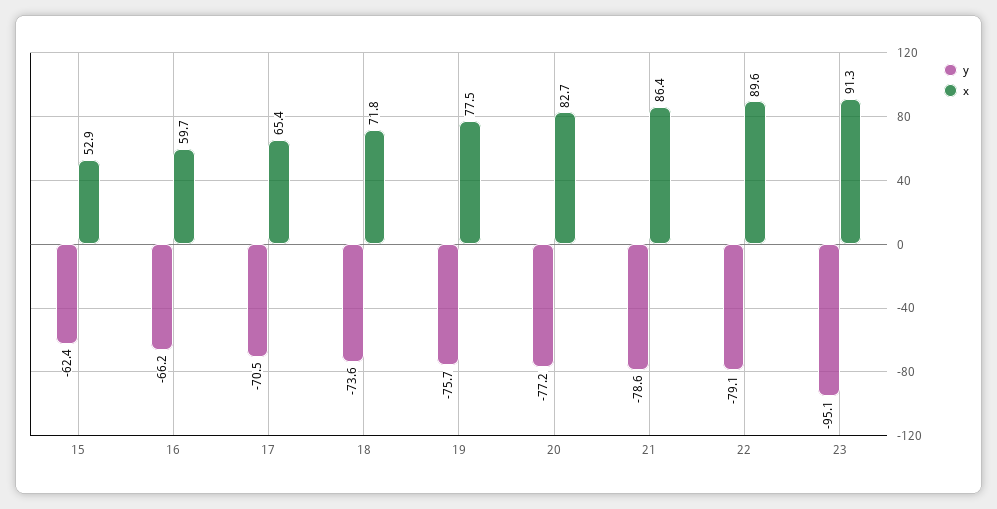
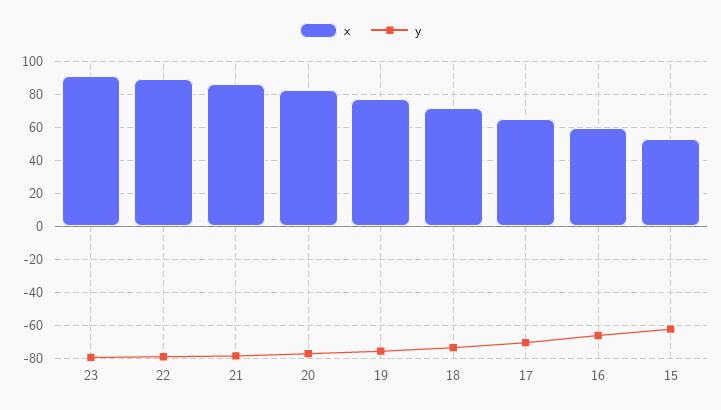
  {
    "y": {
      "15": -62.4,
      "16": -66.2,
      "17": -70.5,
      "18": -73.6,
      "19": -75.7,
      "20": -77.2,
      "21": -78.6,
      "22": -79.1,
-     "23": -95.1
+     "23": -80
    },
    "x": {
      "15": 52.9,
      "16": 59.7,
      "17": 65.4,
      "18": 71.8,
      "19": 77.5,
      "20": 82.7,
      "21": 86.4,
      "22": 89.6,
      "23": 91.3
    }
  }

